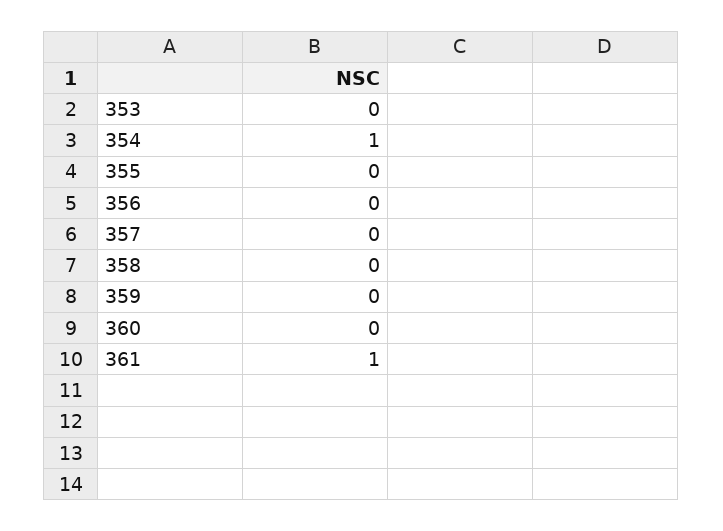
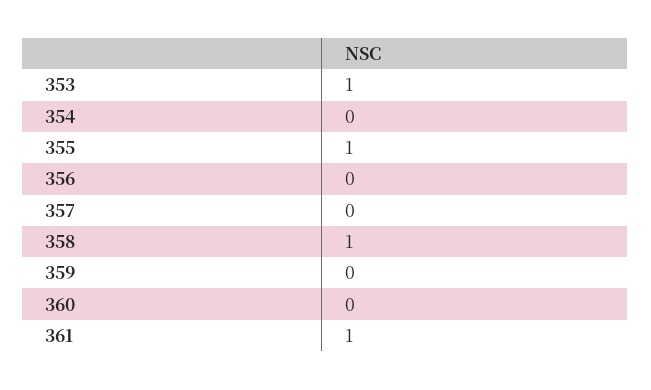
  {
-   "353": 0,
+   "353": 1,
-   "354": 1,
+   "354": 0,
-   "355": 0,
+   "355": 1,
    "356": 0,
    "357": 0,
-   "358": 0,
+   "358": 1,
    "359": 0,
    "360": 0,
    "361": 1
  }

